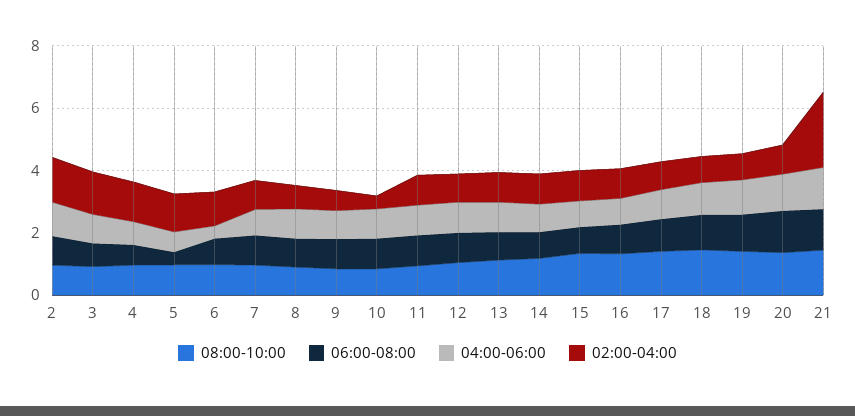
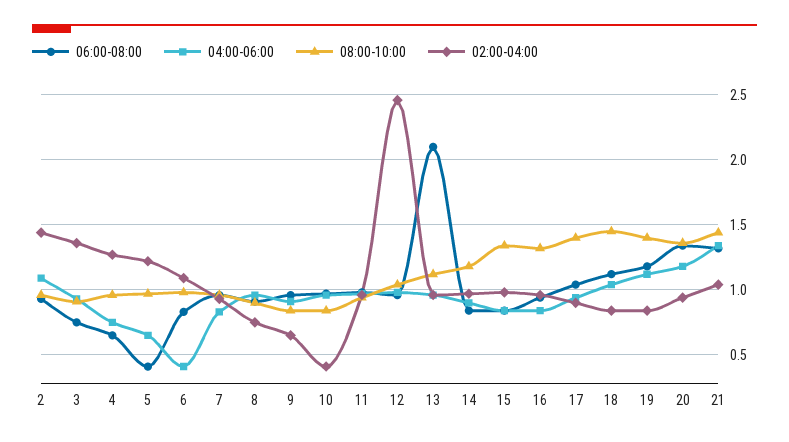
  {
    "08:00-10:00": {
      "2": 0.95,
      "3": 0.9,
      "4": 0.95,
      "5": 0.95,
      "6": 1,
      "7": 0.95,
      "8": 0.9,
      "9": 0.85,
      "10": 0.85,
      "11": 0.95,
      "12": 1.05,
      "13": 1.1,
      "14": 1.2,
      "15": 1.35,
      "16": 1.3,
      "17": 1.4,
      "18": 1.45,
      "19": 1.4,
      "20": 1.35,
      "21": 1.45
    },
    "06:00-08:00": {
      "2": 0.95,
      "3": 0.75,
      "4": 0.65,
      "5": 0.4,
      "6": 0.85,
      "7": 0.95,
      "8": 0.9,
      "9": 0.95,
      "10": 0.95,
      "11": 1,
      "12": 0.95,
-     "13": 1,
+     "13": 2.1,
      "14": 0.85,
      "15": 0.85,
      "16": 0.95,
      "17": 1.05,
      "18": 1.1,
      "19": 1.2,
      "20": 1.35,
      "21": 1.3
    },
    "04:00-06:00": {
      "2": 1.1,
      "3": 0.95,
      "4": 0.75,
      "5": 0.65,
      "6": 0.4,
      "7": 0.85,
      "8": 0.95,
      "9": 0.9,
      "10": 0.95,
      "11": 0.95,
      "12": 1,
      "13": 0.95,
      "14": 0.9,
      "15": 0.85,
      "16": 0.85,
      "17": 0.95,
      "18": 1.05,
      "19": 1.1,
      "20": 1.2,
      "21": 1.35
    },
    "02:00-04:00": {
      "2": 1.45,
      "3": 1.35,
      "4": 1.25,
      "5": 1.2,
      "6": 1.1,
      "7": 0.95,
      "8": 0.75,
      "9": 0.65,
      "10": 0.4,
      "11": 0.95,
-     "12": 1,
+     "12": 2.45,
      "13": 0.95,
      "14": 0.95,
      "15": 1,
      "16": 0.95,
      "17": 0.9,
      "18": 0.85,
      "19": 0.85,
      "20": 0.95,
-     "21": 2.5
+     "21": 1.05
    }
  }

